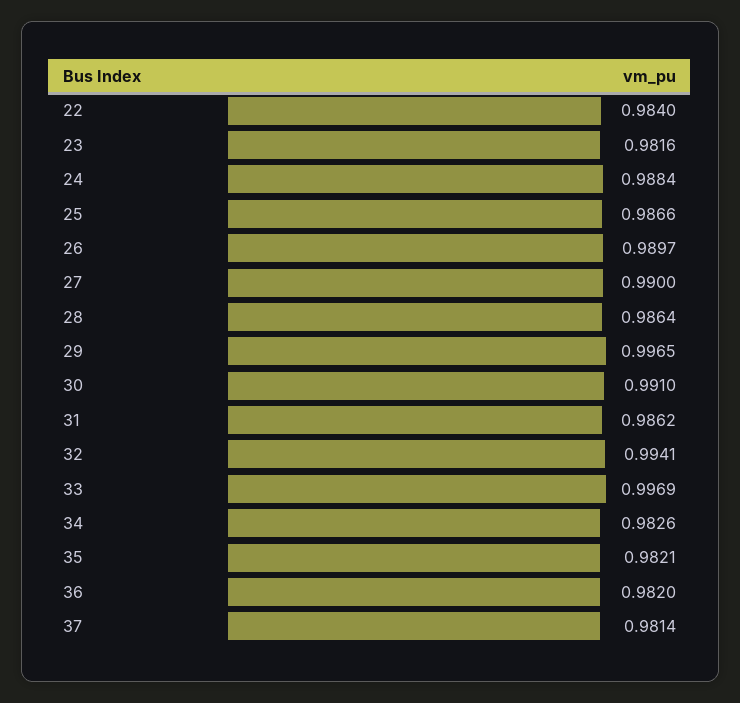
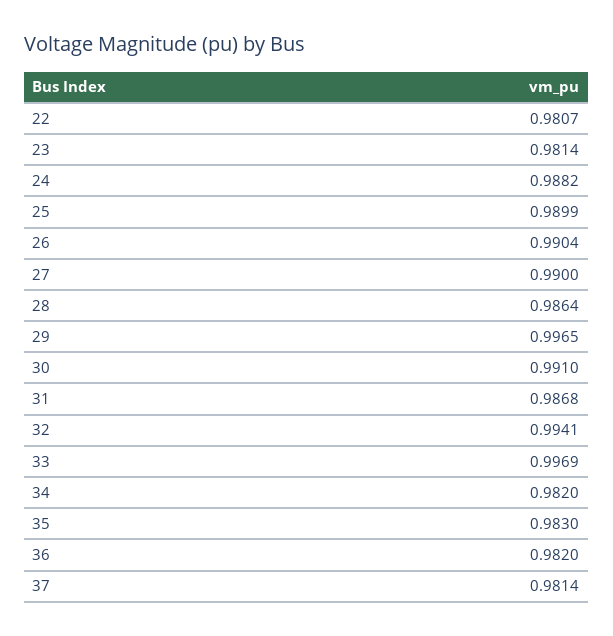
  {
-   "22": 0.984,
+   "22": 0.9807,
-   "23": 0.9816,
+   "23": 0.9814,
-   "24": 0.9884,
+   "24": 0.9882,
-   "25": 0.9866,
+   "25": 0.9899,
-   "26": 0.9897,
+   "26": 0.9904,
    "27": 0.99,
    "28": 0.9864,
    "29": 0.9965,
    "30": 0.991,
-   "31": 0.9862,
+   "31": 0.9868,
    "32": 0.9941,
    "33": 0.9969,
-   "34": 0.9826,
+   "34": 0.982,
-   "35": 0.9821,
+   "35": 0.983,
    "36": 0.982,
    "37": 0.9814
  }

